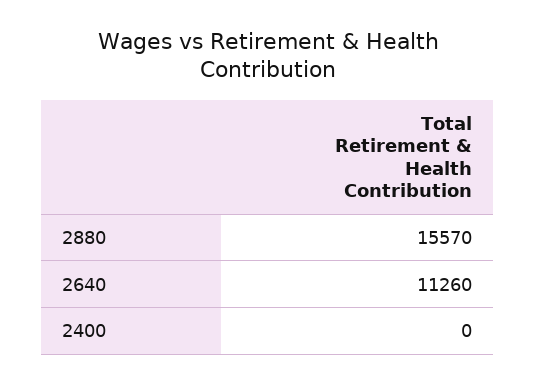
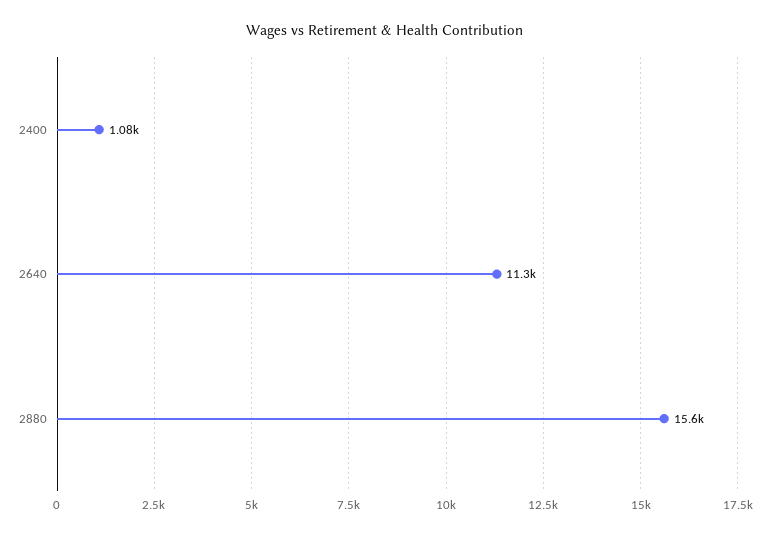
  {
    "2880": 15570,
    "2640": 11260,
-   "2400": 0
+   "2400": 1080
  }

